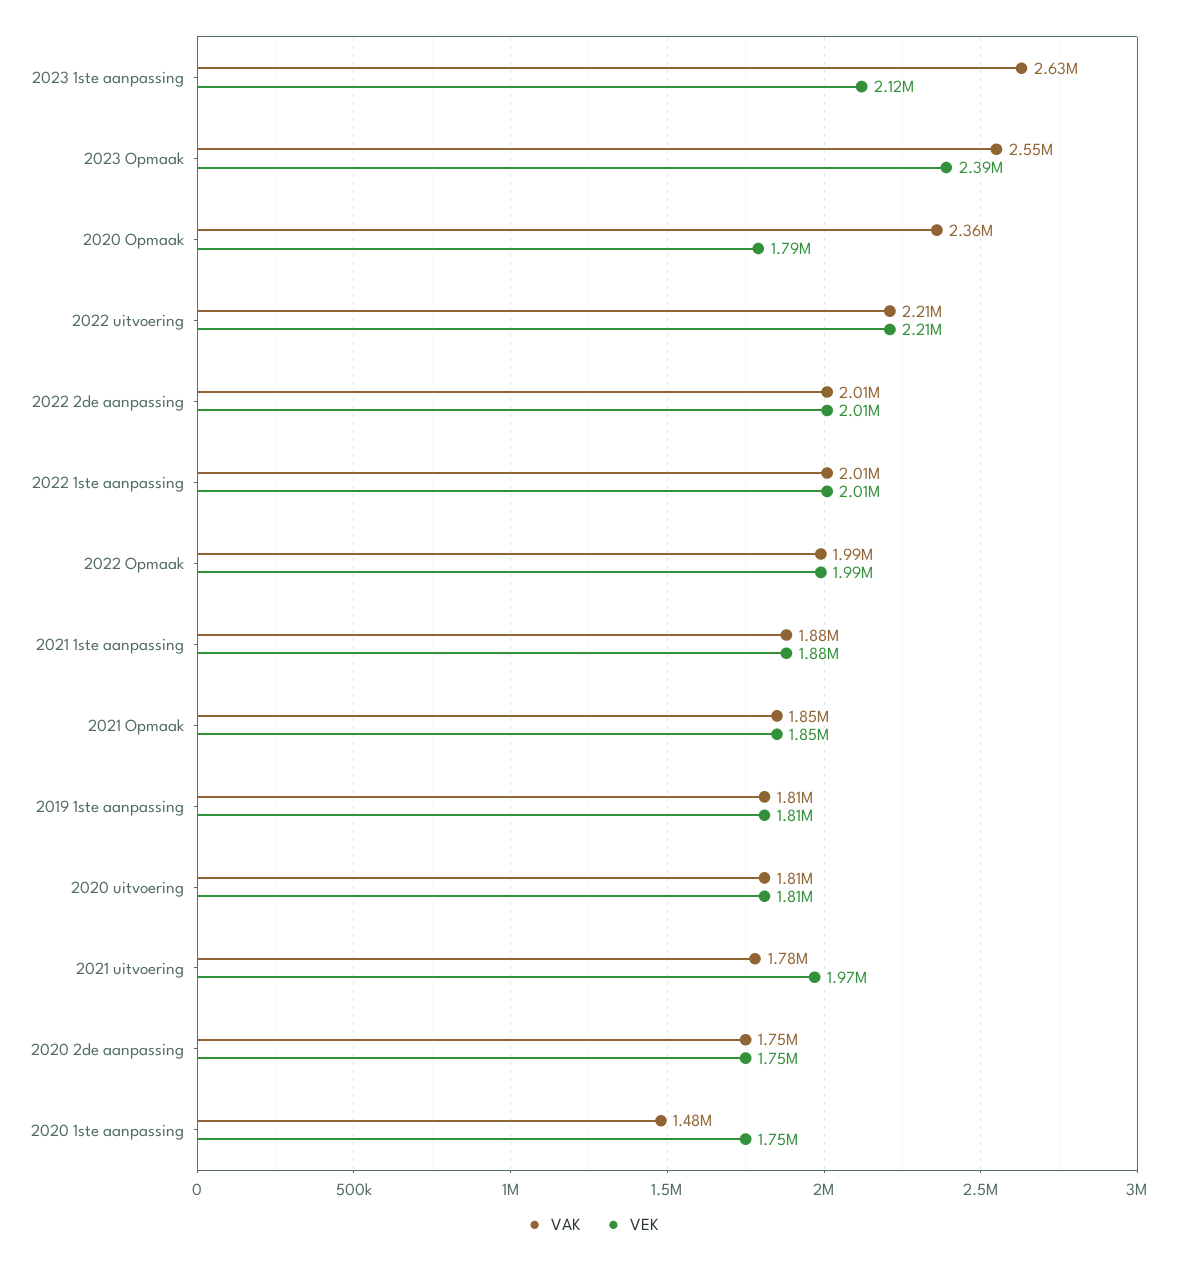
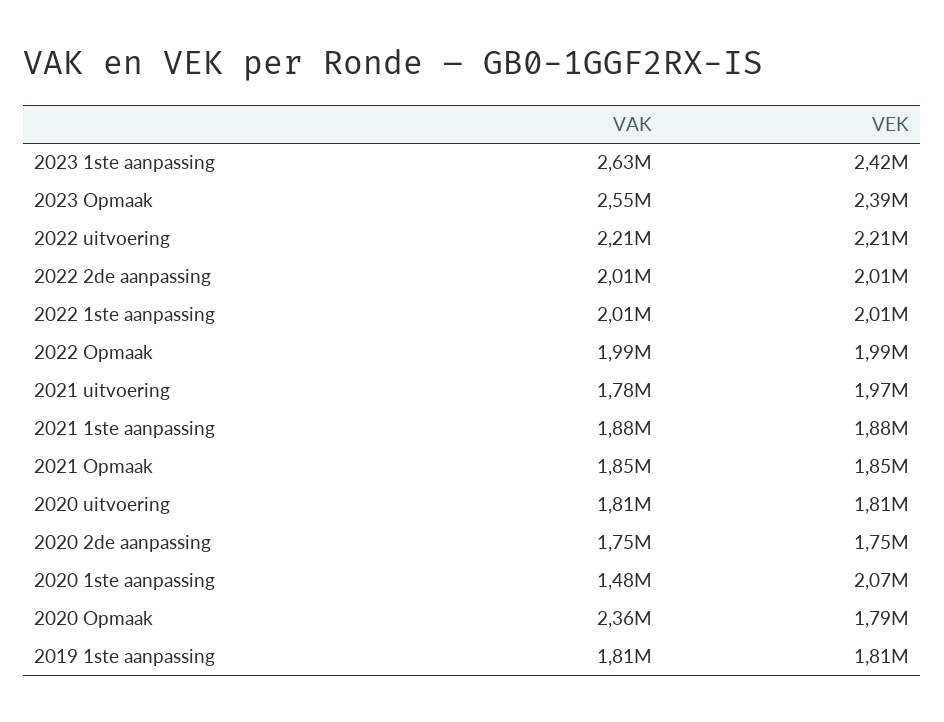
  {
    "VAK": {
      "2023 1ste aanpassing": 2630000,
      "2023 Opmaak": 2550000,
      "2020 Opmaak": 2360000,
      "2022 uitvoering": 2210000,
      "2022 2de aanpassing": 2010000,
      "2022 1ste aanpassing": 2010000,
      "2022 Opmaak": 1990000,
      "2021 1ste aanpassing": 1880000,
      "2021 Opmaak": 1850000,
      "2019 1ste aanpassing": 1810000,
      "2020 uitvoering": 1810000,
      "2021 uitvoering": 1780000,
      "2020 2de aanpassing": 1750000,
      "2020 1ste aanpassing": 1480000
    },
    "VEK": {
-     "2023 1ste aanpassing": 2120000,
+     "2023 1ste aanpassing": 2420000,
      "2023 Opmaak": 2390000,
      "2020 Opmaak": 1790000,
      "2022 uitvoering": 2210000,
      "2022 2de aanpassing": 2010000,
      "2022 1ste aanpassing": 2010000,
      "2022 Opmaak": 1990000,
      "2021 1ste aanpassing": 1880000,
      "2021 Opmaak": 1850000,
      "2019 1ste aanpassing": 1810000,
      "2020 uitvoering": 1810000,
      "2021 uitvoering": 1970000,
      "2020 2de aanpassing": 1750000,
-     "2020 1ste aanpassing": 1750000
+     "2020 1ste aanpassing": 2070000
    }
  }

